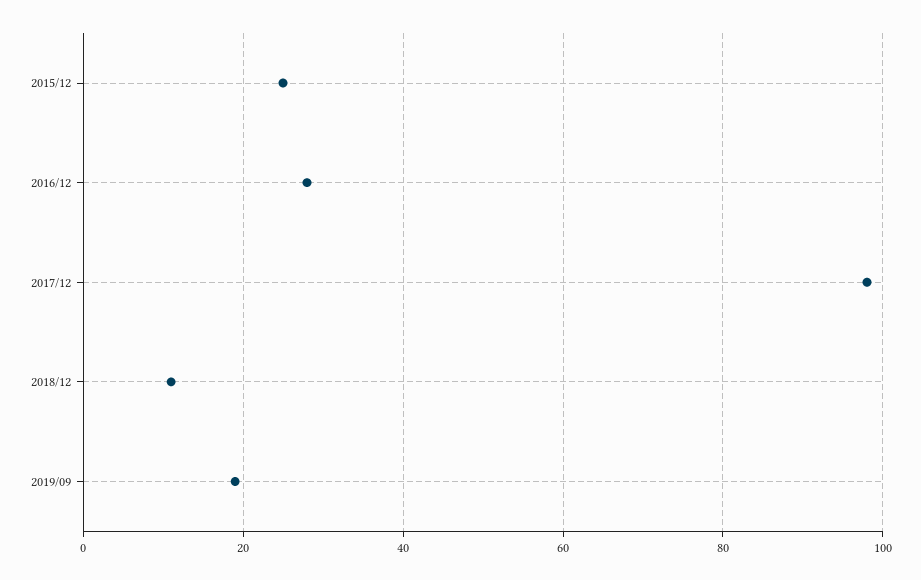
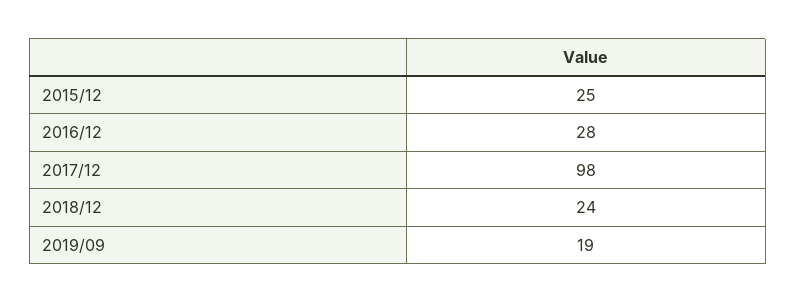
  {
    "2015/12": 25,
    "2016/12": 28,
    "2017/12": 98,
-   "2018/12": 10,
+   "2018/12": 24,
    "2019/09": 19
  }

